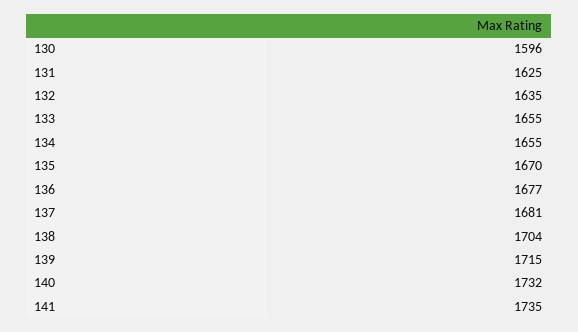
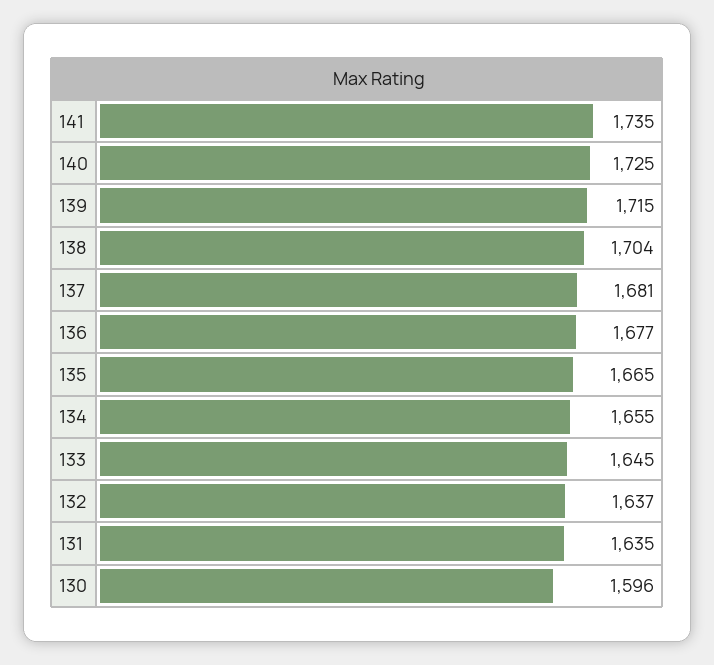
  {
    "130": 1596,
-   "131": 1625,
+   "131": 1635,
-   "132": 1635,
+   "132": 1637,
-   "133": 1655,
+   "133": 1645,
    "134": 1655,
-   "135": 1670,
+   "135": 1665,
    "136": 1677,
    "137": 1681,
    "138": 1704,
    "139": 1715,
-   "140": 1732,
+   "140": 1725,
    "141": 1735
  }

